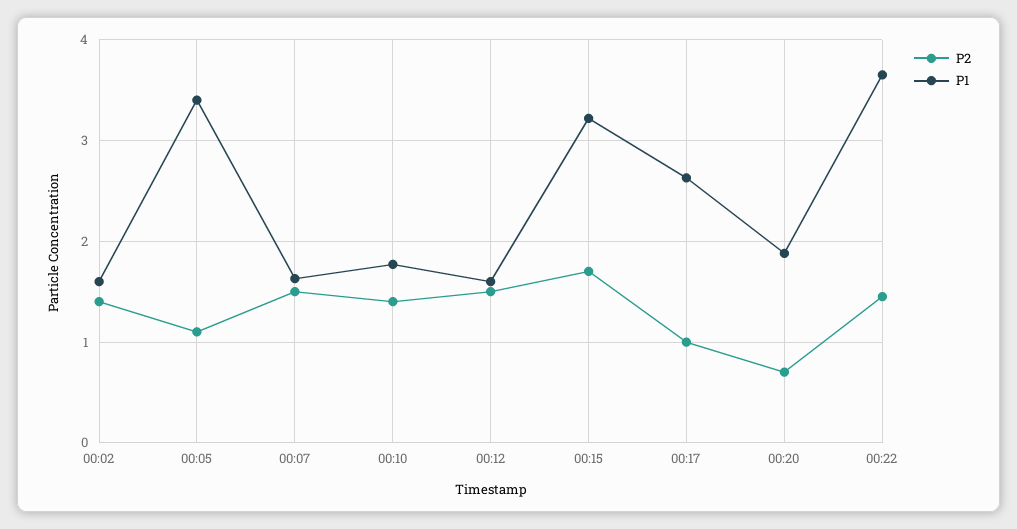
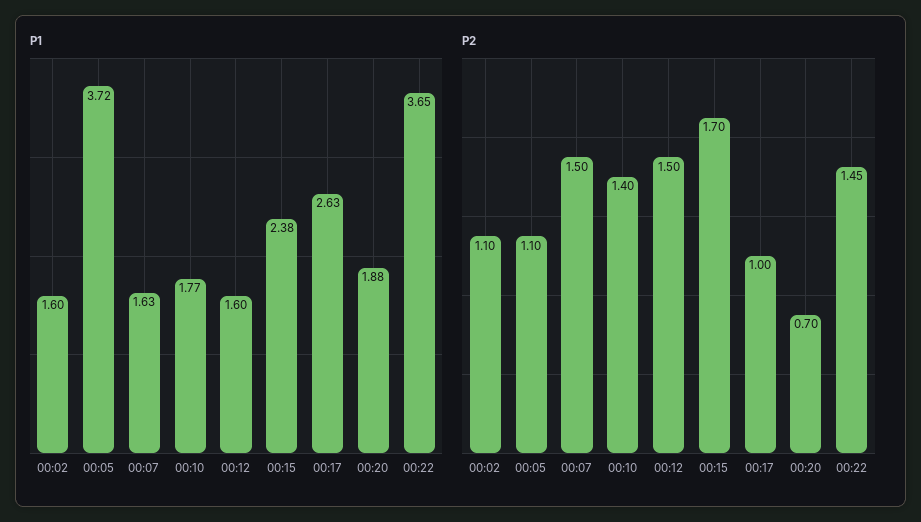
  {
    "P2": {
-     "00:02": 1.4,
+     "00:02": 1.1,
      "00:05": 1.1,
      "00:07": 1.5,
      "00:10": 1.4,
      "00:12": 1.5,
      "00:15": 1.7,
      "00:17": 1,
      "00:20": 0.7,
      "00:22": 1.45
    },
    "P1": {
      "00:02": 1.6,
-     "00:05": 3.4,
+     "00:05": 3.72,
      "00:07": 1.63,
      "00:10": 1.77,
      "00:12": 1.6,
-     "00:15": 3.2,
+     "00:15": 2.38,
      "00:17": 2.63,
      "00:20": 1.88,
      "00:22": 3.65
    }
  }

